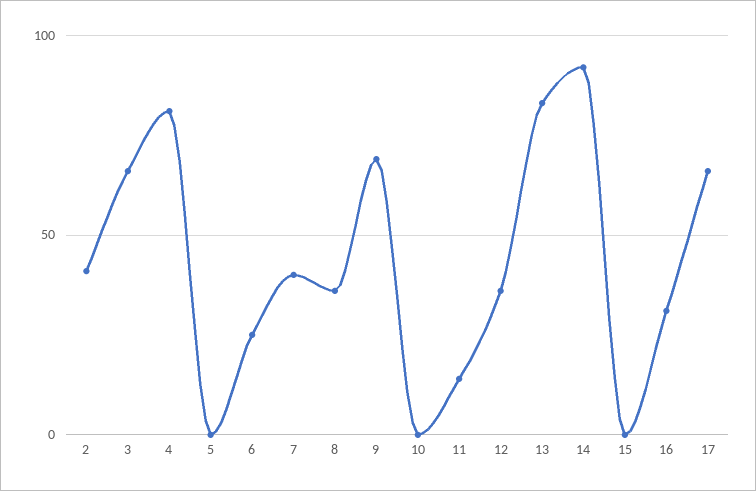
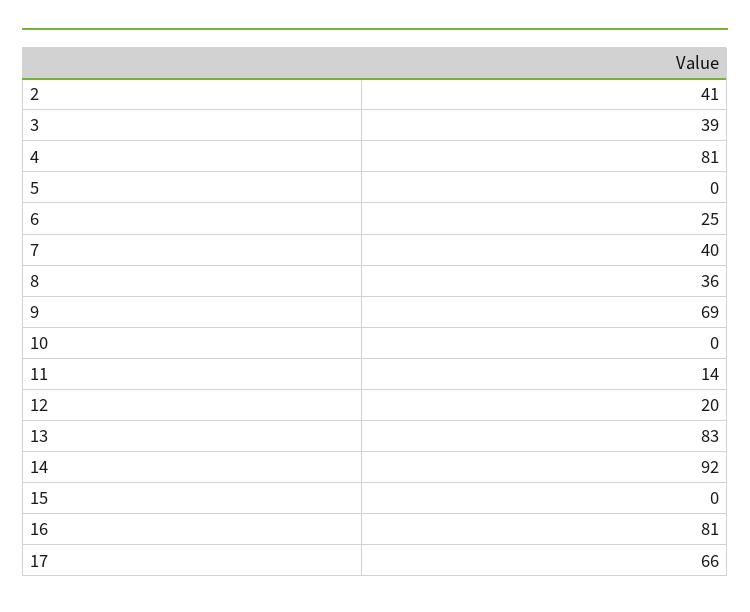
  {
    "2": 41,
-   "3": 65,
+   "3": 39,
    "4": 81,
    "5": 0,
    "6": 25,
    "7": 40,
    "8": 36,
    "9": 69,
    "10": 0,
    "11": 14,
-   "12": 35,
+   "12": 20,
    "13": 83,
    "14": 92,
    "15": 0,
-   "16": 30,
+   "16": 81,
    "17": 66
  }

